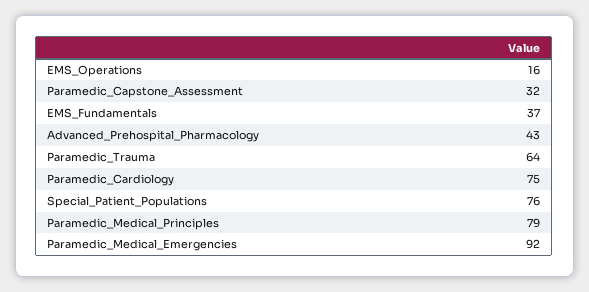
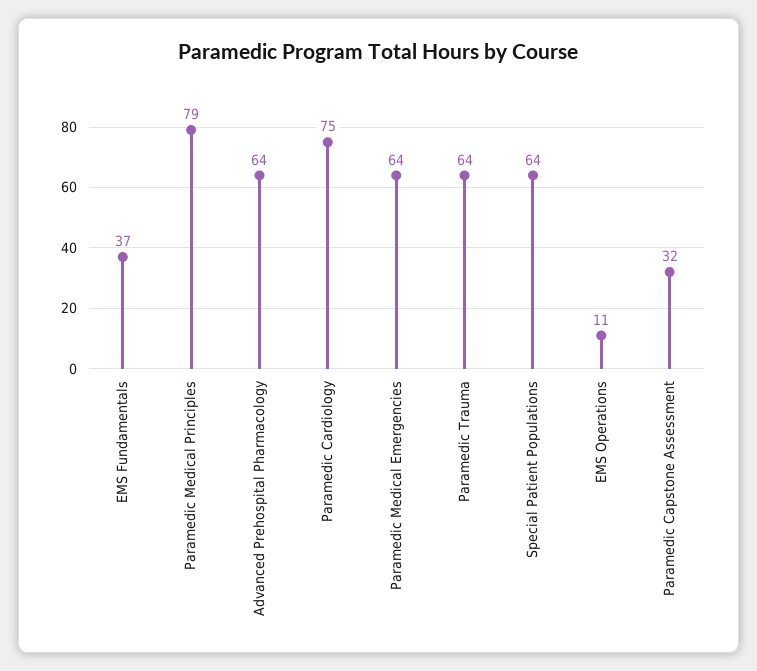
  {
-   "EMS_Operations": 16,
+   "EMS_Operations": 11,
    "Paramedic_Capstone_Assessment": 32,
    "EMS_Fundamentals": 37,
-   "Advanced_Prehospital_Pharmacology": 43,
+   "Advanced_Prehospital_Pharmacology": 64,
    "Paramedic_Trauma": 64,
    "Paramedic_Cardiology": 75,
-   "Special_Patient_Populations": 76,
+   "Special_Patient_Populations": 64,
    "Paramedic_Medical_Principles": 79,
-   "Paramedic_Medical_Emergencies": 92
+   "Paramedic_Medical_Emergencies": 64
  }

